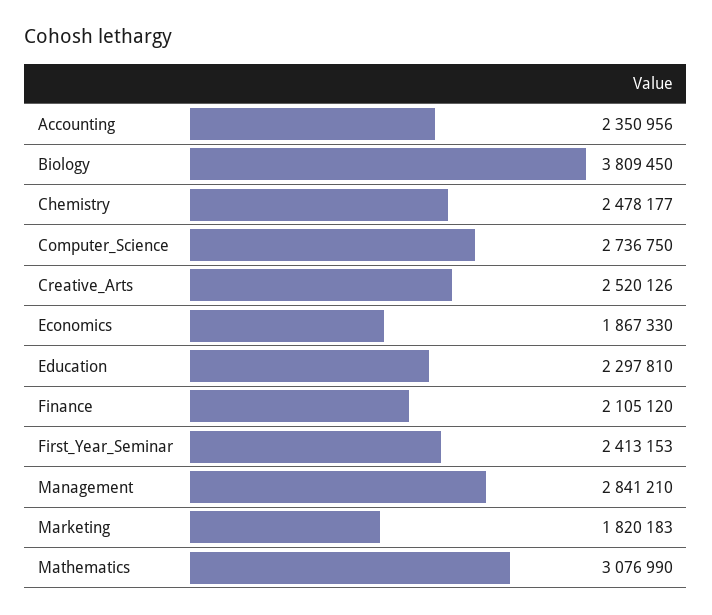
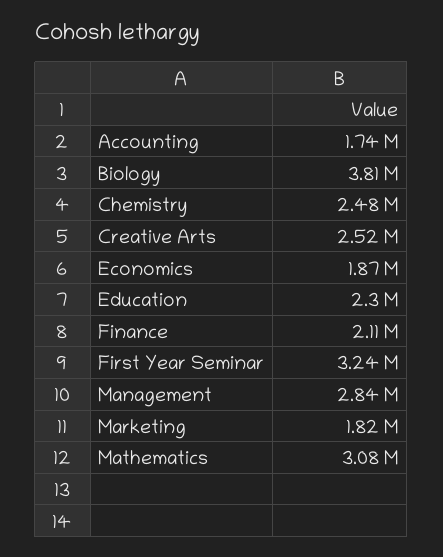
  {
-   "Accounting": 2350956,
+   "Accounting": 1740000,
    "Biology": 3809450,
    "Chemistry": 2478177,
-   "Computer_Science": 2736750,
    "Creative_Arts": 2520126,
    "Economics": 1867330,
    "Education": 2297810,
    "Finance": 2105120,
-   "First_Year_Seminar": 2413153,
+   "First_Year_Seminar": 3240000,
    "Management": 2841210,
    "Marketing": 1820183,
    "Mathematics": 3076990
  }

